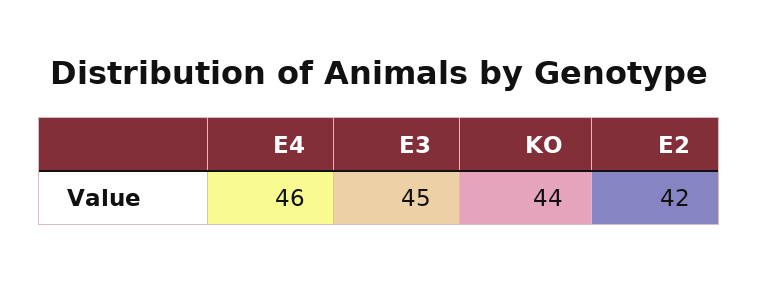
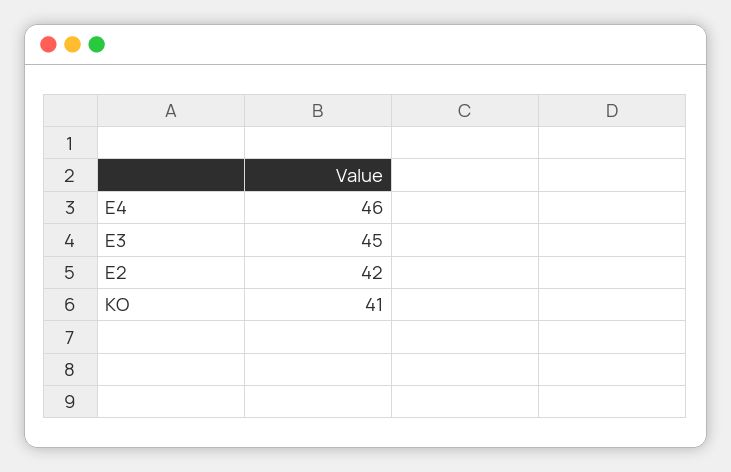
  {
    "E4": 46,
    "E3": 45,
-   "KO": 44,
+   "KO": 41,
    "E2": 42
  }

